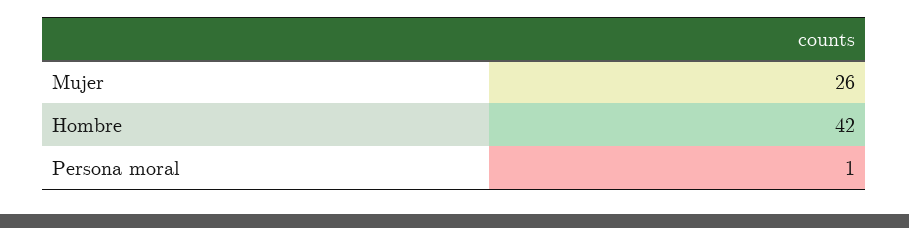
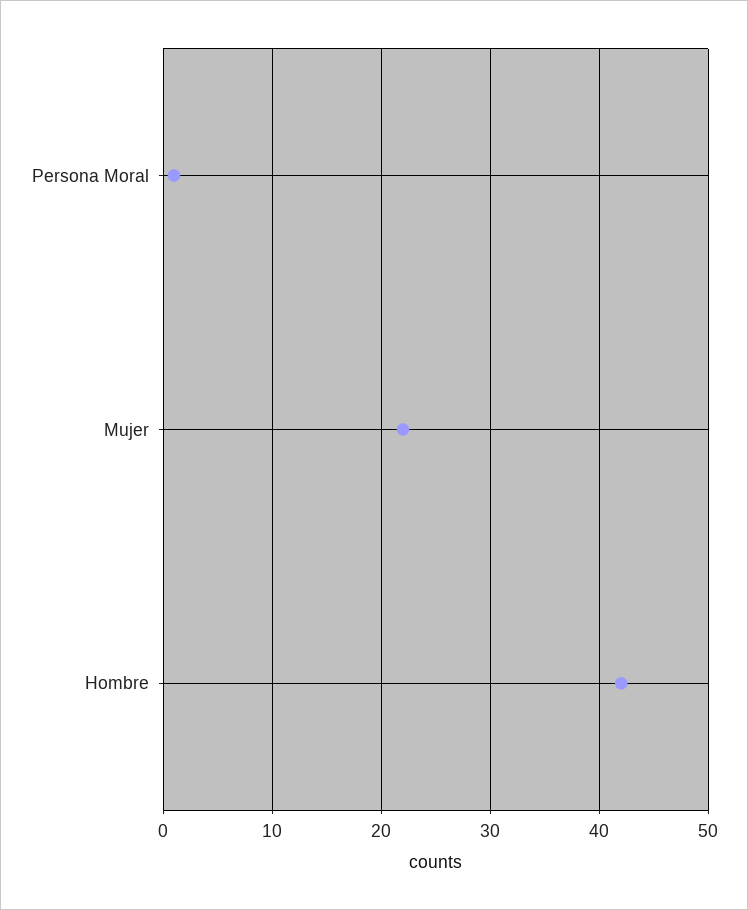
  {
-   "Mujer": 26,
+   "Mujer": 22,
    "Hombre": 42,
    "Persona moral": 1
  }

